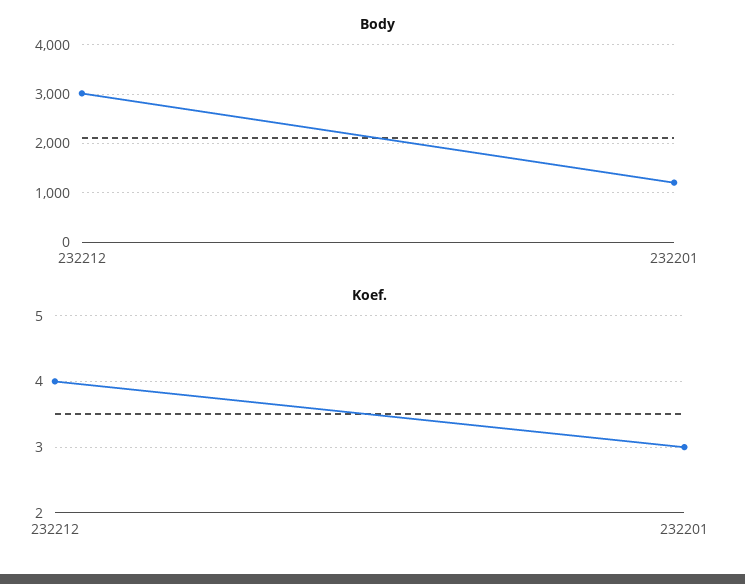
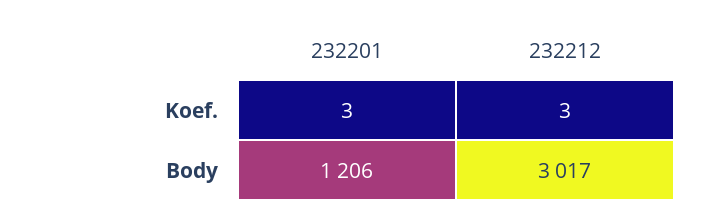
  {
    "Body": {
      "232212": 3017,
      "232201": 1206
    },
    "Koef.": {
-     "232212": 4,
+     "232212": 3,
      "232201": 3
    }
  }

